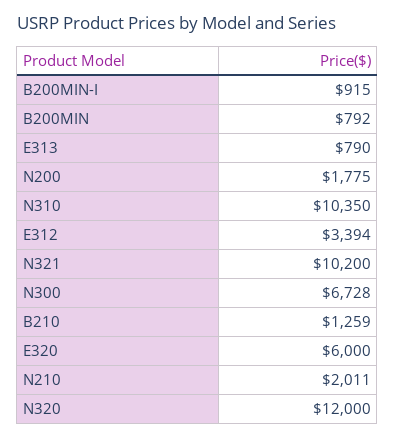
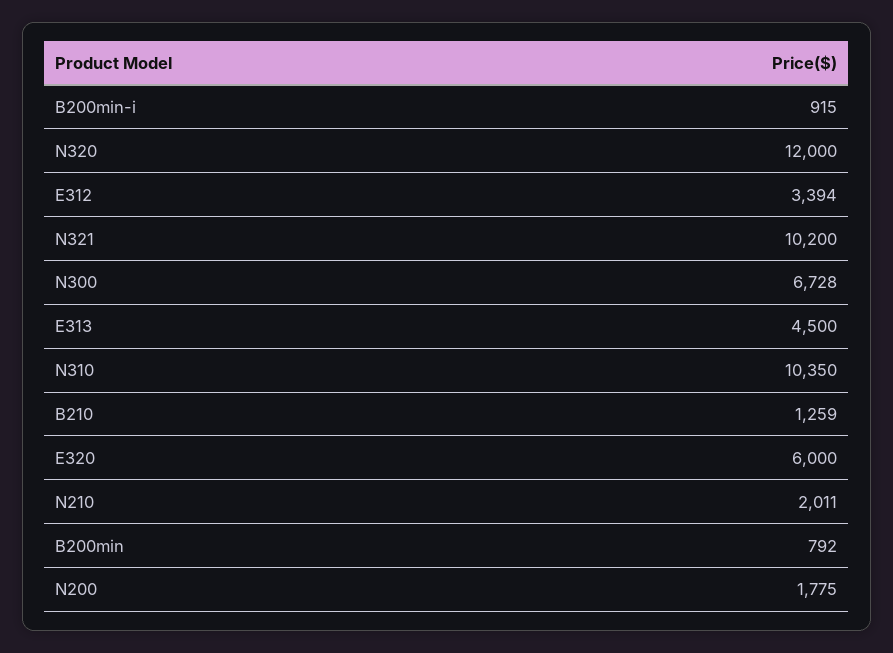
  {
    "B200MIN-I": 915,
    "B200MIN": 792,
-   "E313": 790,
+   "E313": 4500,
    "N200": 1775,
    "N310": 10350,
    "E312": 3394,
    "N321": 10200,
    "N300": 6728,
    "B210": 1259,
    "E320": 6000,
    "N210": 2011,
    "N320": 12000
  }

